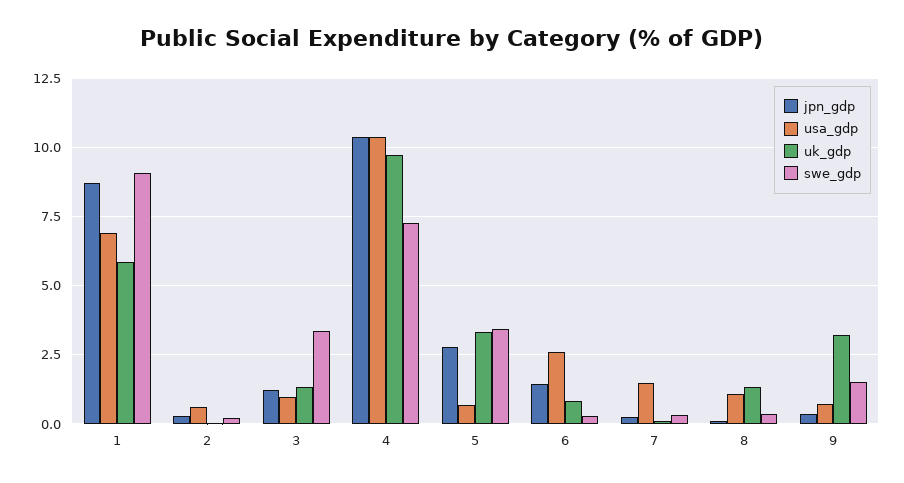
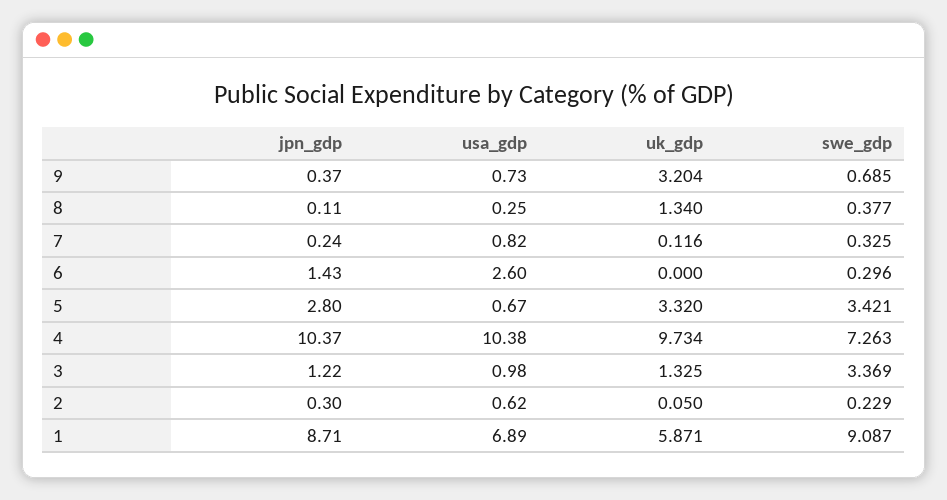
  {
    "jpn_gdp": {
      "1": 8.71,
      "2": 0.3,
      "3": 1.22,
      "4": 10.37,
      "5": 2.8,
      "6": 1.43,
      "7": 0.24,
      "8": 0.11,
      "9": 0.37
    },
    "usa_gdp": {
      "1": 6.89,
      "2": 0.62,
      "3": 0.98,
      "4": 10.38,
      "5": 0.67,
      "6": 2.6,
-     "7": 1.5,
+     "7": 0.82,
-     "8": 1,
+     "8": 0.25,
      "9": 0.73
    },
    "uk_gdp": {
      "1": 5.871,
      "2": 0.05,
      "3": 1.325,
      "4": 9.734,
      "5": 3.32,
-     "6": 0.75,
+     "6": 0,
      "7": 0.116,
      "8": 1.34,
      "9": 3.204
    },
    "swe_gdp": {
      "1": 9.087,
      "2": 0.229,
      "3": 3.369,
      "4": 7.263,
      "5": 3.421,
      "6": 0.296,
      "7": 0.325,
      "8": 0.377,
-     "9": 1.5
+     "9": 0.685
    }
  }

